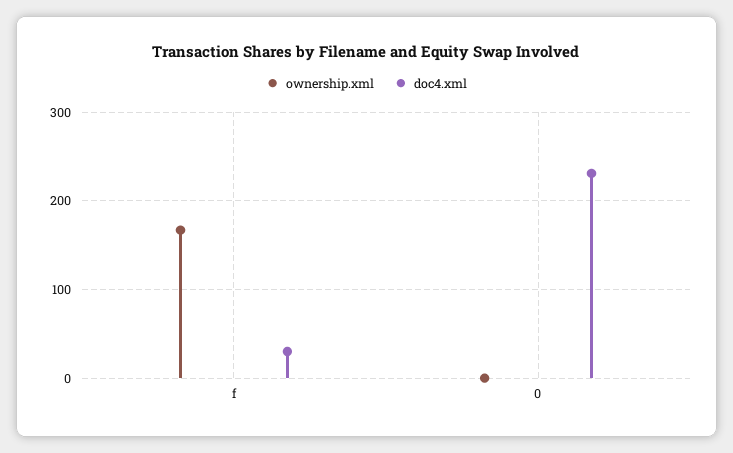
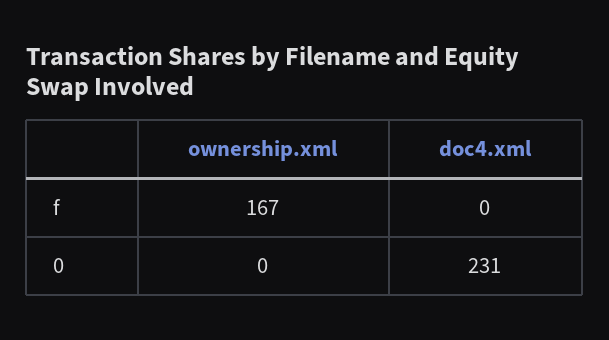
  {
    "ownership.xml": {
      "f": 167,
      "0": 0
    },
    "doc4.xml": {
-     "f": 30,
+     "f": 0,
      "0": 231
    }
  }

